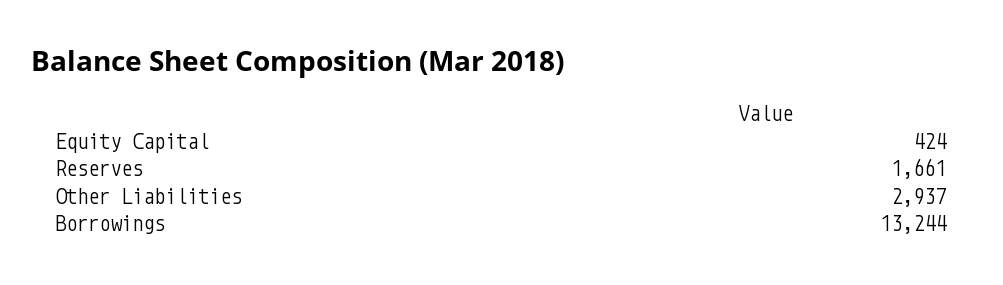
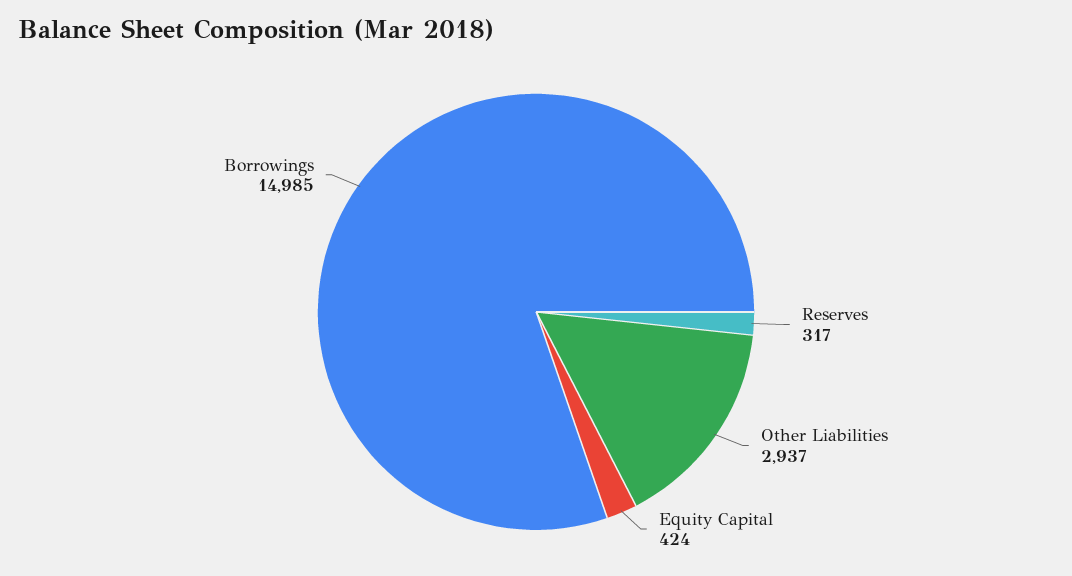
  {
    "Equity Capital": 424,
-   "Reserves": 1661,
+   "Reserves": 317,
    "Other Liabilities": 2937,
-   "Borrowings": 13244
+   "Borrowings": 14985
  }

